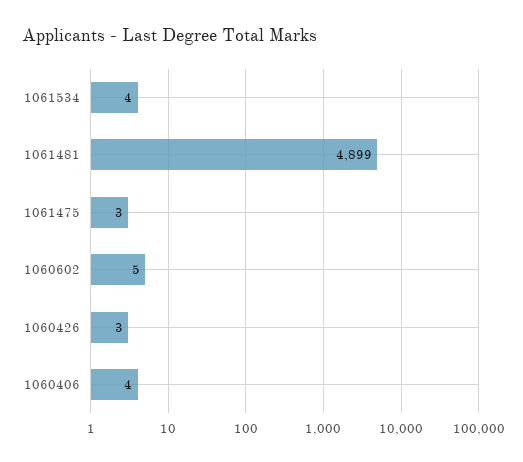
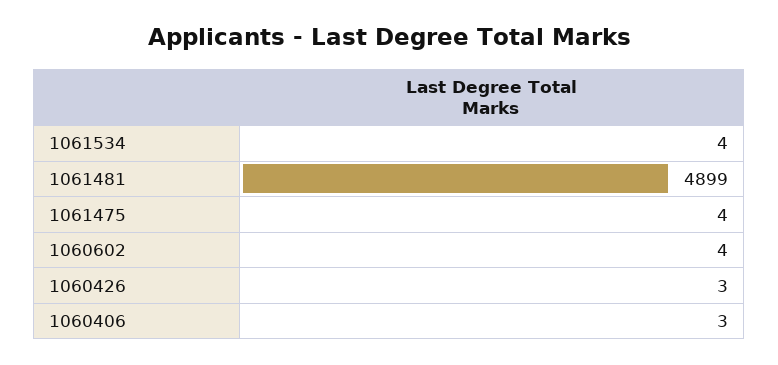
  {
    "1061534": 4,
    "1061481": 4899,
-   "1061475": 3,
+   "1061475": 4,
-   "1060602": 5,
+   "1060602": 4,
    "1060426": 3,
-   "1060406": 4
+   "1060406": 3
  }

